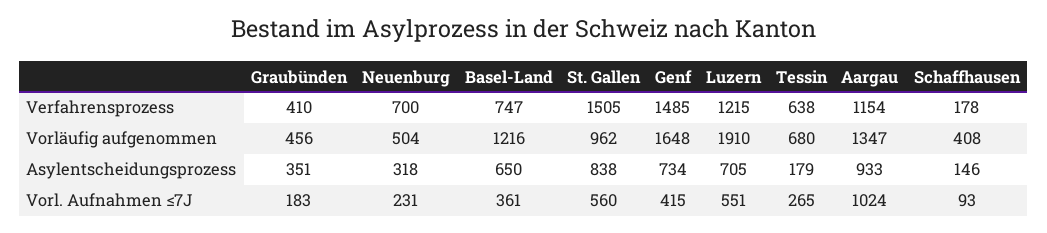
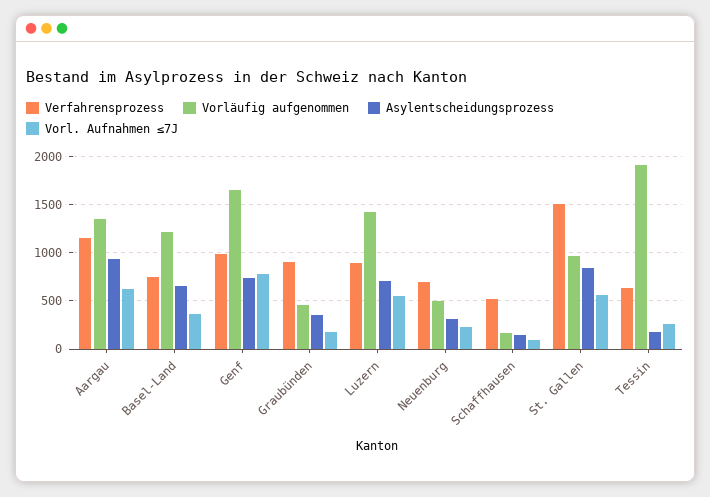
  {
    "Verfahrensprozess": {
-     "Graubünden": 410,
+     "Graubünden": 900,
      "Neuenburg": 700,
      "Basel-Land": 747,
      "St. Gallen": 1505,
-     "Genf": 1485,
+     "Genf": 1000,
-     "Luzern": 1215,
+     "Luzern": 900,
      "Tessin": 638,
      "Aargau": 1154,
-     "Schaffhausen": 178
+     "Schaffhausen": 500
    },
    "Vorläufig aufgenommen": {
      "Graubünden": 456,
      "Neuenburg": 504,
      "Basel-Land": 1216,
      "St. Gallen": 962,
      "Genf": 1648,
-     "Luzern": 1910,
+     "Luzern": 1400,
-     "Tessin": 680,
+     "Tessin": 1900,
      "Aargau": 1347,
-     "Schaffhausen": 408
+     "Schaffhausen": 200
    },
    "Asylentscheidungsprozess": {
      "Graubünden": 351,
      "Neuenburg": 318,
      "Basel-Land": 650,
      "St. Gallen": 838,
      "Genf": 734,
      "Luzern": 705,
      "Tessin": 179,
      "Aargau": 933,
      "Schaffhausen": 146
    },
    "Vorl. Aufnahmen ≤7J": {
      "Graubünden": 183,
      "Neuenburg": 231,
      "Basel-Land": 361,
      "St. Gallen": 560,
-     "Genf": 415,
+     "Genf": 800,
      "Luzern": 551,
      "Tessin": 265,
-     "Aargau": 1024,
+     "Aargau": 600,
      "Schaffhausen": 93
    }
  }

